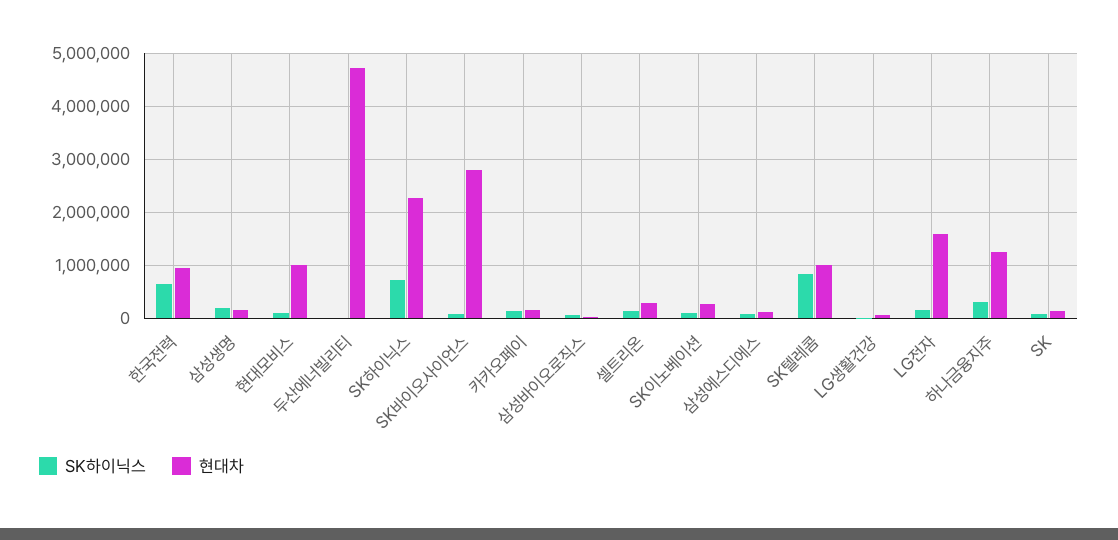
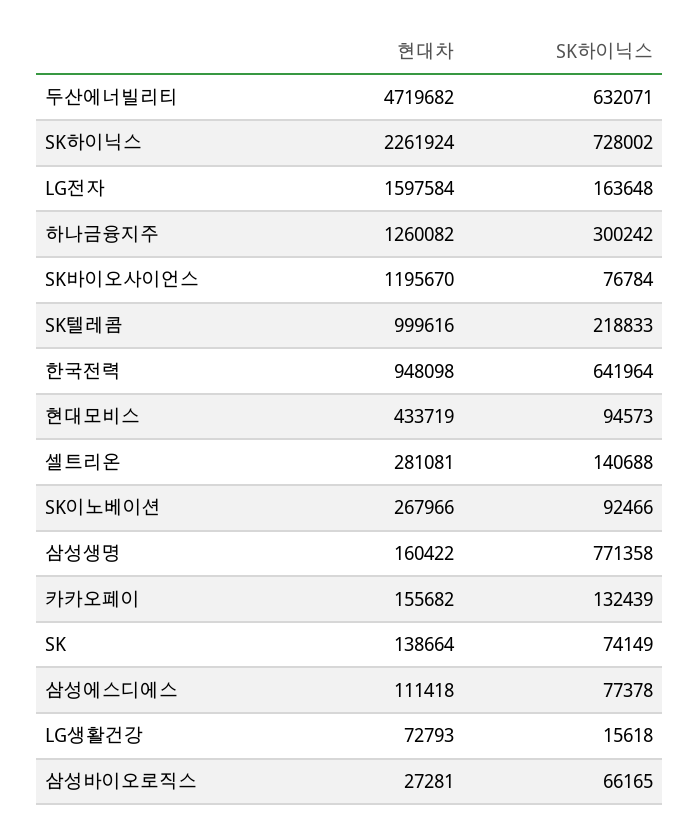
  {
    "SK하이닉스": {
      "한국전력": 641964,
-     "삼성생명": 200000,
+     "삼성생명": 771358,
      "현대모비스": 94573,
-     "두산에너빌리티": 0,
+     "두산에너빌리티": 632071,
      "SK하이닉스": 728002,
      "SK바이오사이언스": 76784,
      "카카오페이": 132439,
      "삼성바이오로직스": 66165,
      "셀트리온": 140688,
      "SK이노베이션": 92466,
      "삼성에스디에스": 77378,
-     "SK텔레콤": 800000,
+     "SK텔레콤": 218833,
      "LG생활건강": 15618,
      "LG전자": 163648,
      "하나금융지주": 300242,
      "SK": 74149
    },
    "현대차": {
      "한국전력": 948098,
      "삼성생명": 160422,
-     "현대모비스": 1000000,
+     "현대모비스": 433719,
      "두산에너빌리티": 4719682,
      "SK하이닉스": 2261924,
-     "SK바이오사이언스": 2800000,
+     "SK바이오사이언스": 1195670,
      "카카오페이": 155682,
      "삼성바이오로직스": 27281,
      "셀트리온": 281081,
      "SK이노베이션": 267966,
      "삼성에스디에스": 111418,
      "SK텔레콤": 999616,
      "LG생활건강": 72793,
      "LG전자": 1597584,
      "하나금융지주": 1260082,
      "SK": 138664
    }
  }

